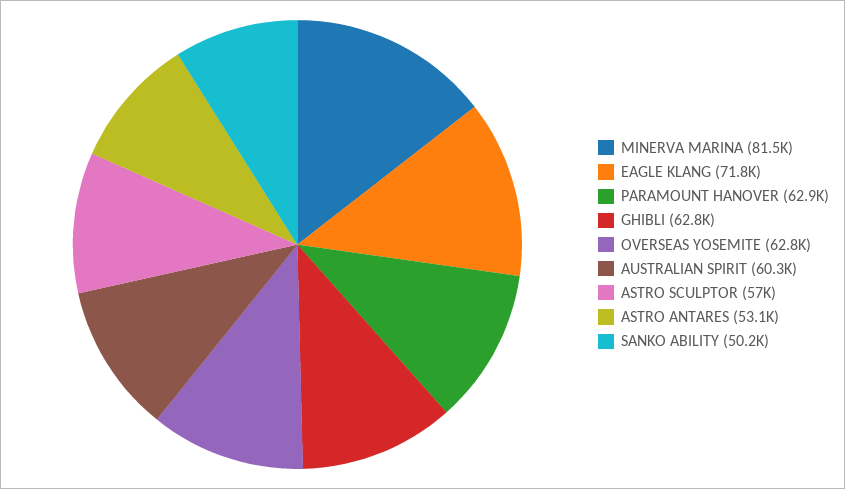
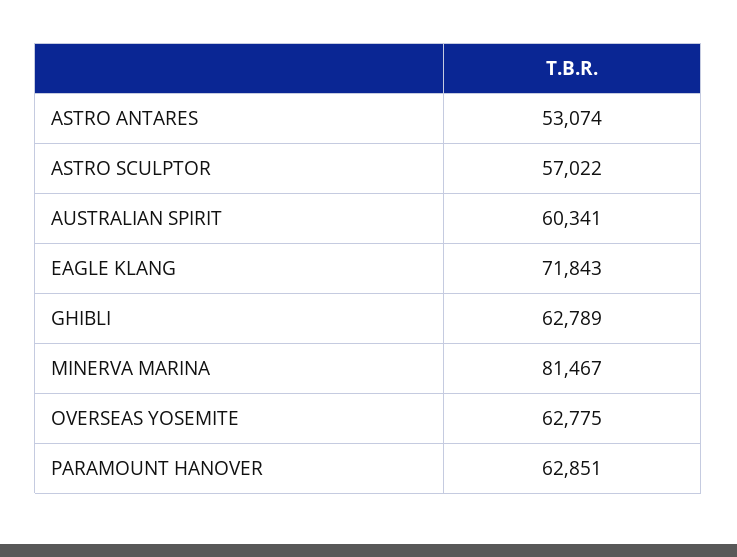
  {
    "MINERVA MARINA": 81467,
    "EAGLE KLANG": 71843,
    "PARAMOUNT HANOVER": 62851,
    "GHIBLI": 62789,
    "OVERSEAS YOSEMITE": 62775,
    "AUSTRALIAN SPIRIT": 60341,
    "ASTRO SCULPTOR": 57022,
-   "ASTRO ANTARES": 53074,
+   "ASTRO ANTARES": 53074
-   "SANKO ABILITY": 50200
  }

